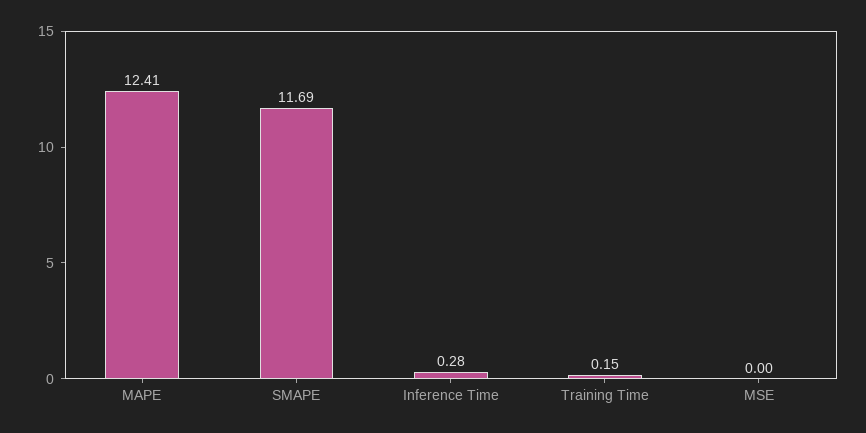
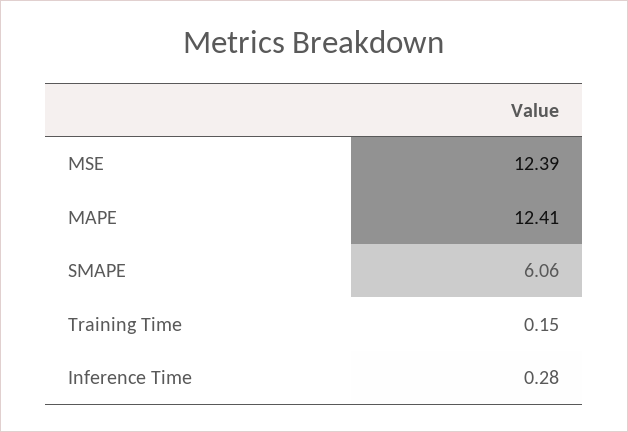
  {
    "MAPE": 12.41,
-   "SMAPE": 11.69,
+   "SMAPE": 6.06,
    "Inference Time": 0.28,
    "Training Time": 0.15,
-   "MSE": 0
+   "MSE": 12.39
  }

